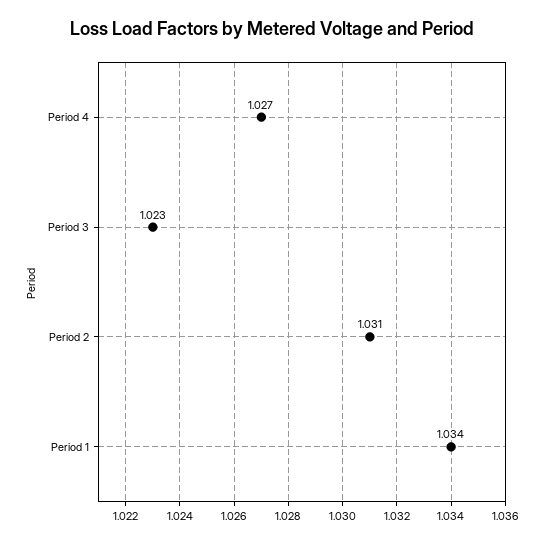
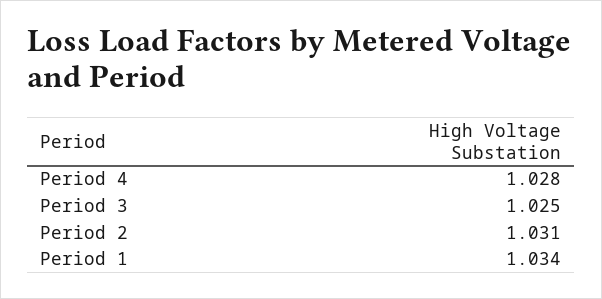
  {
-   "Period 4": 1.027,
+   "Period 4": 1.028,
-   "Period 3": 1.023,
+   "Period 3": 1.025,
    "Period 2": 1.031,
    "Period 1": 1.034
  }

